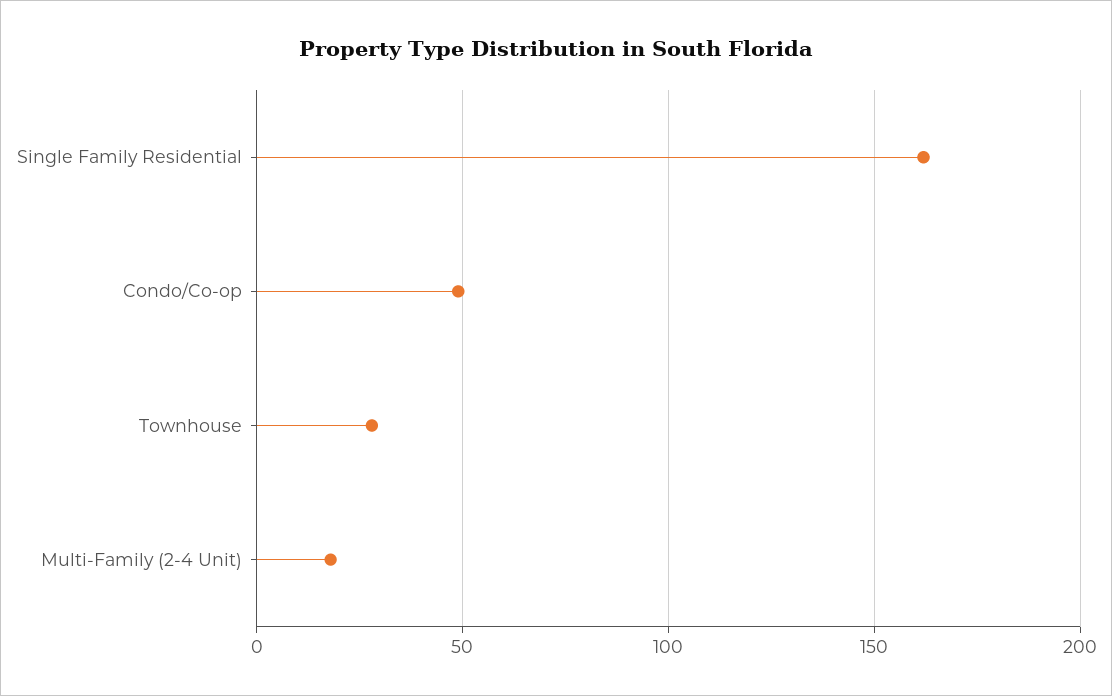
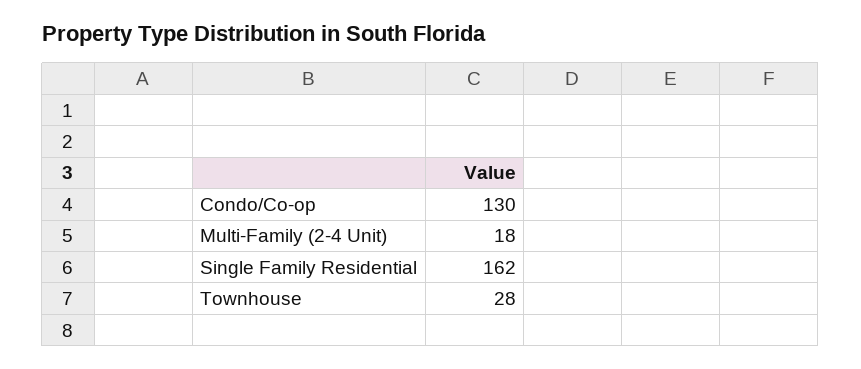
  {
    "Single Family Residential": 162,
-   "Condo/Co-op": 50,
+   "Condo/Co-op": 130,
    "Townhouse": 28,
    "Multi-Family (2-4 Unit)": 18
  }

